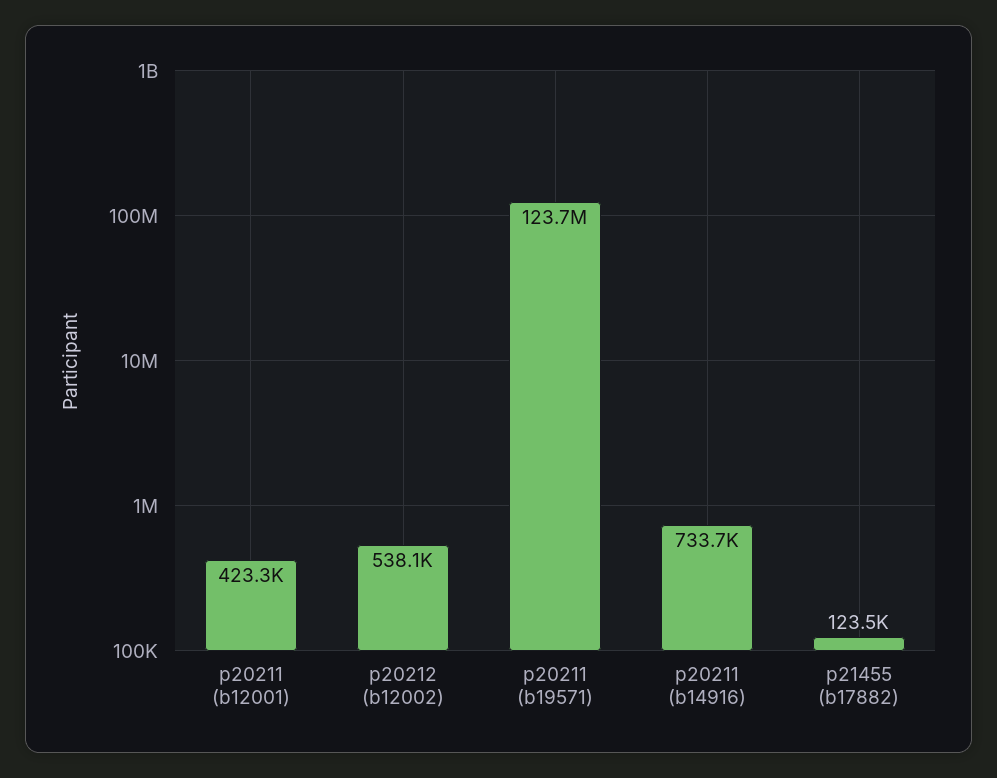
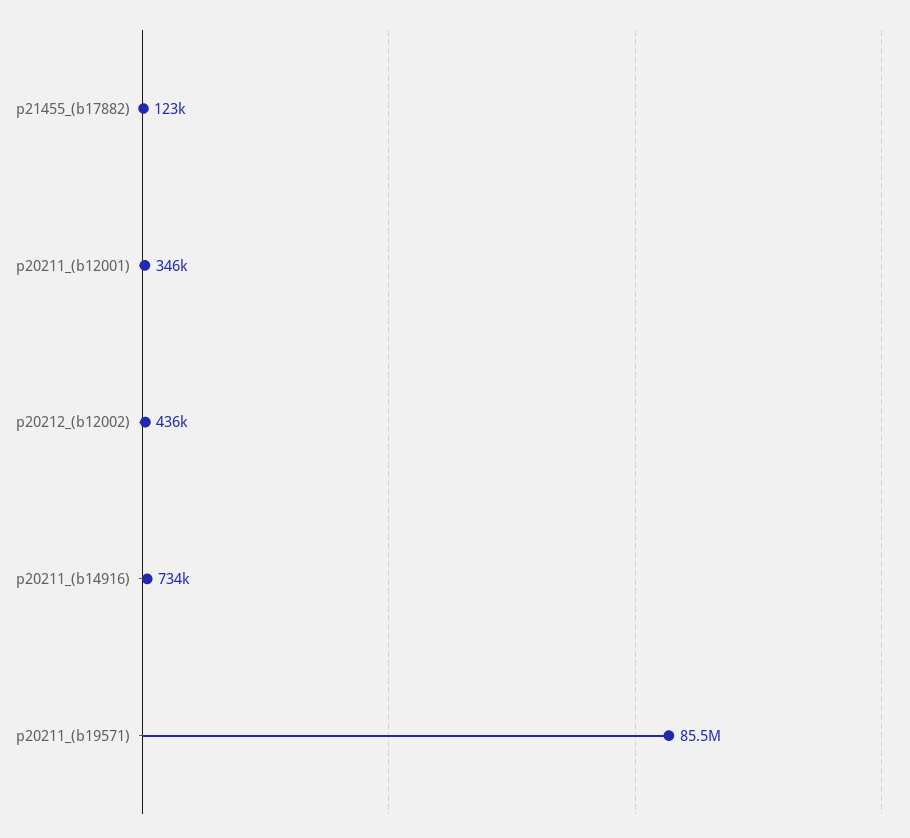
  {
-   "p20211 (b12001)": 423300,
+   "p20211 (b12001)": 346000,
-   "p20212 (b12002)": 538100,
+   "p20212 (b12002)": 436000,
-   "p20211 (b19571)": 123700000,
+   "p20211 (b19571)": 85500000,
    "p20211 (b14916)": 733700,
    "p21455 (b17882)": 123500
  }

